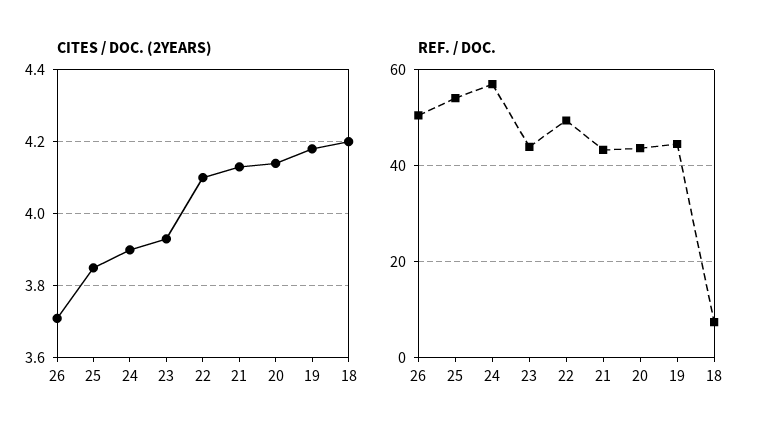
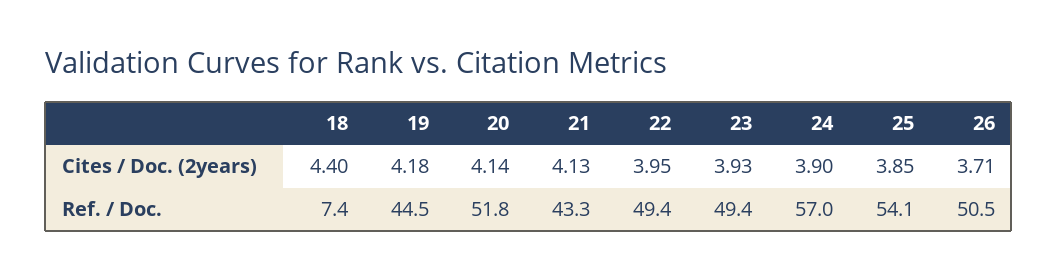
  {
    "CITES / DOC. (2YEARS)": {
      "26": 3.71,
      "25": 3.85,
      "24": 3.9,
      "23": 3.93,
-     "22": 4.1,
+     "22": 3.95,
      "21": 4.13,
      "20": 4.14,
      "19": 4.18,
-     "18": 4.2
+     "18": 4.4
    },
    "REF. / DOC.": {
      "26": 50.5,
      "25": 54.1,
      "24": 57,
-     "23": 44,
+     "23": 49.4,
      "22": 49.4,
      "21": 43.3,
-     "20": 44,
+     "20": 51.8,
      "19": 44.5,
      "18": 7.4
    }
  }

